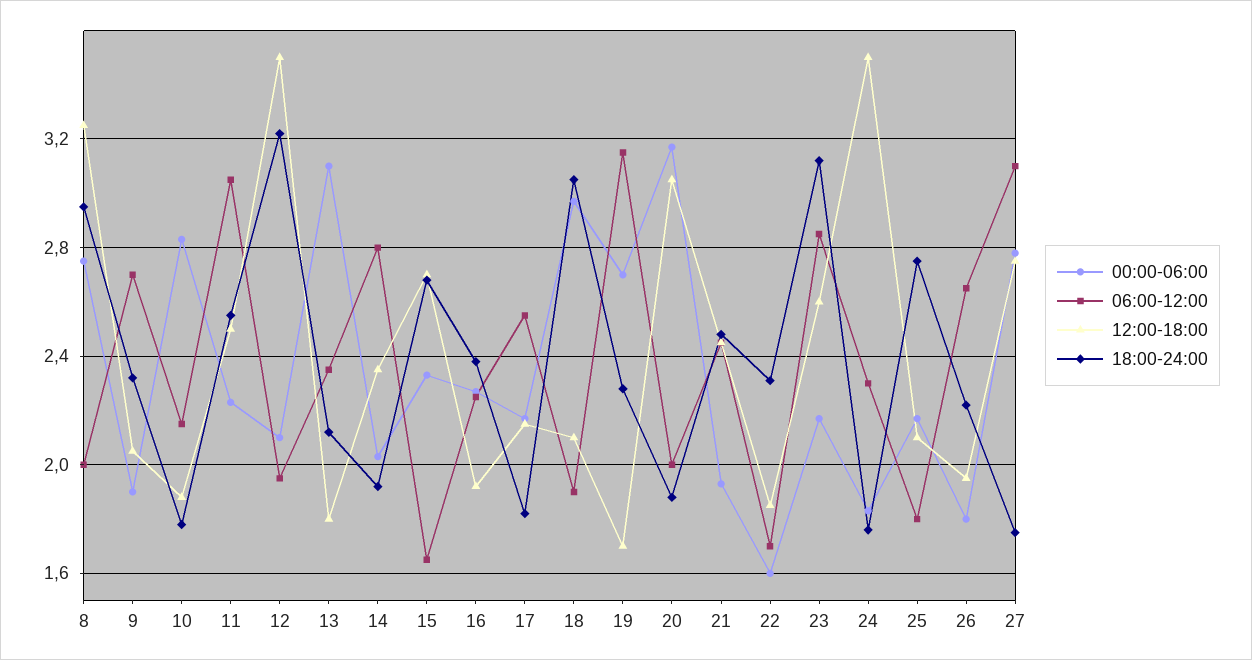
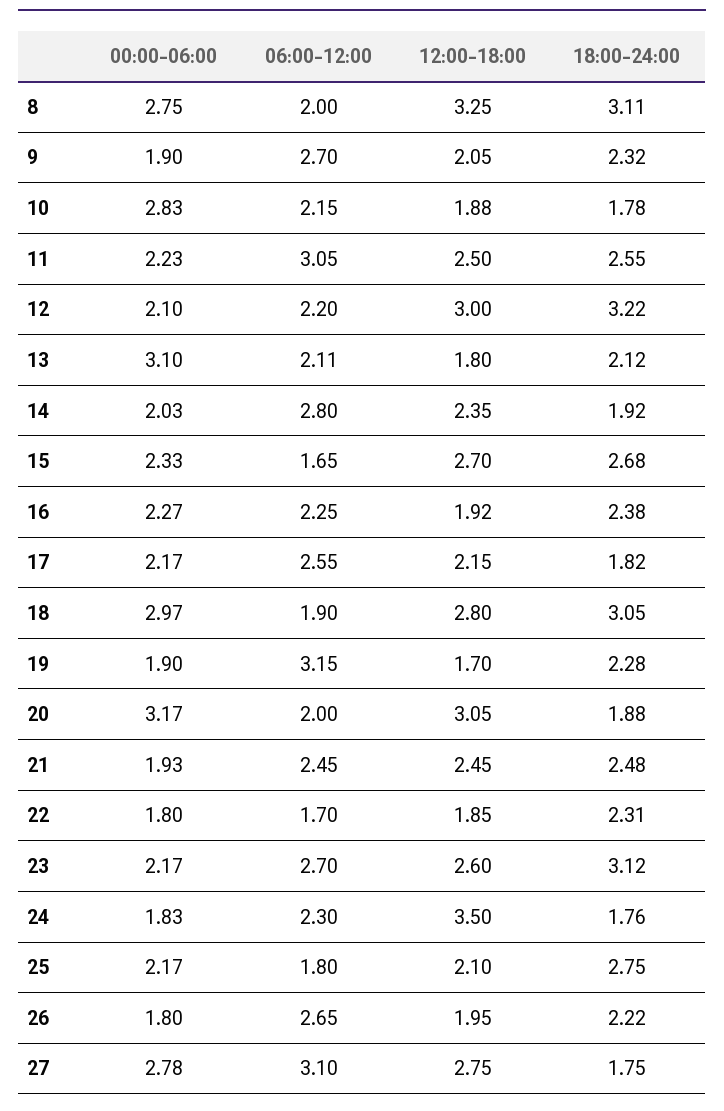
  {
    "00:00-06:00": {
      "8": 2.75,
      "9": 1.9,
      "10": 2.83,
      "11": 2.23,
      "12": 2.1,
      "13": 3.1,
      "14": 2.03,
      "15": 2.33,
      "16": 2.27,
      "17": 2.17,
      "18": 2.97,
-     "19": 2.7,
+     "19": 1.9,
      "20": 3.17,
      "21": 1.93,
-     "22": 1.6,
+     "22": 1.8,
      "23": 2.17,
      "24": 1.83,
      "25": 2.17,
      "26": 1.8,
      "27": 2.78
    },
    "06:00-12:00": {
      "8": 2,
      "9": 2.7,
      "10": 2.15,
      "11": 3.05,
-     "12": 1.95,
+     "12": 2.2,
-     "13": 2.35,
+     "13": 2.11,
      "14": 2.8,
      "15": 1.65,
      "16": 2.25,
      "17": 2.55,
      "18": 1.9,
      "19": 3.15,
      "20": 2,
      "21": 2.45,
      "22": 1.7,
-     "23": 2.85,
+     "23": 2.7,
      "24": 2.3,
      "25": 1.8,
      "26": 2.65,
      "27": 3.1
    },
    "12:00-18:00": {
      "8": 3.25,
      "9": 2.05,
      "10": 1.88,
      "11": 2.5,
-     "12": 3.5,
+     "12": 3,
      "13": 1.8,
      "14": 2.35,
      "15": 2.7,
      "16": 1.92,
      "17": 2.15,
-     "18": 2.1,
+     "18": 2.8,
      "19": 1.7,
      "20": 3.05,
      "21": 2.45,
      "22": 1.85,
      "23": 2.6,
      "24": 3.5,
      "25": 2.1,
      "26": 1.95,
      "27": 2.75
    },
    "18:00-24:00": {
-     "8": 2.95,
+     "8": 3.11,
      "9": 2.32,
      "10": 1.78,
      "11": 2.55,
      "12": 3.22,
      "13": 2.12,
      "14": 1.92,
      "15": 2.68,
      "16": 2.38,
      "17": 1.82,
      "18": 3.05,
      "19": 2.28,
      "20": 1.88,
      "21": 2.48,
      "22": 2.31,
      "23": 3.12,
      "24": 1.76,
      "25": 2.75,
      "26": 2.22,
      "27": 1.75
    }
  }

